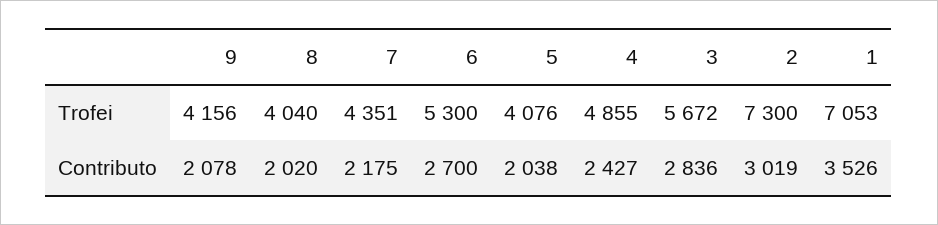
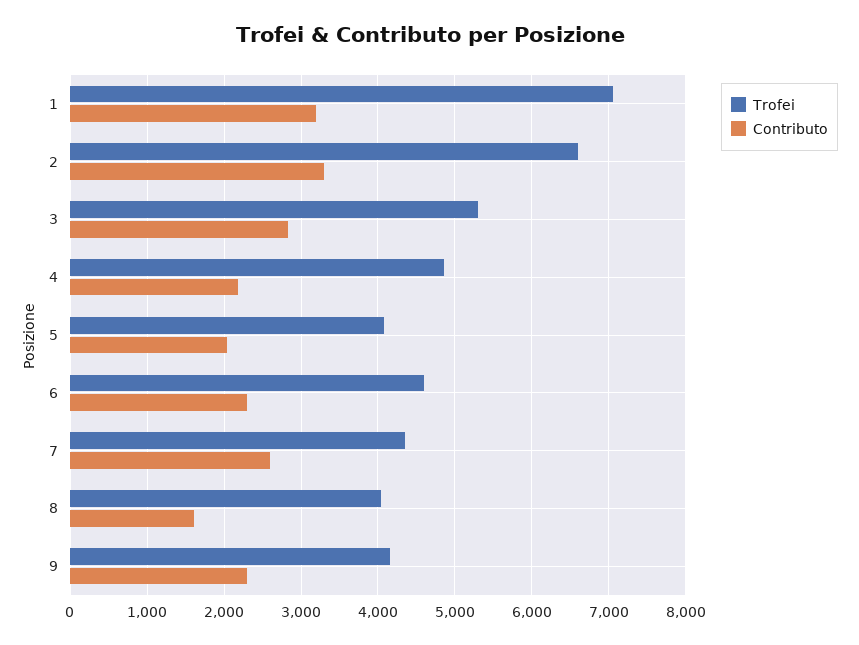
  {
    "Trofei": {
      "9": 4156,
      "8": 4040,
      "7": 4351,
-     "6": 5300,
+     "6": 4600,
      "5": 4076,
      "4": 4855,
-     "3": 5672,
+     "3": 5300,
-     "2": 7300,
+     "2": 6600,
      "1": 7053
    },
    "Contributo": {
-     "9": 2078,
+     "9": 2300,
-     "8": 2020,
+     "8": 1600,
-     "7": 2175,
+     "7": 2600,
-     "6": 2700,
+     "6": 2300,
      "5": 2038,
-     "4": 2427,
+     "4": 2200,
      "3": 2836,
-     "2": 3019,
+     "2": 3300,
-     "1": 3526
+     "1": 3200
    }
  }

